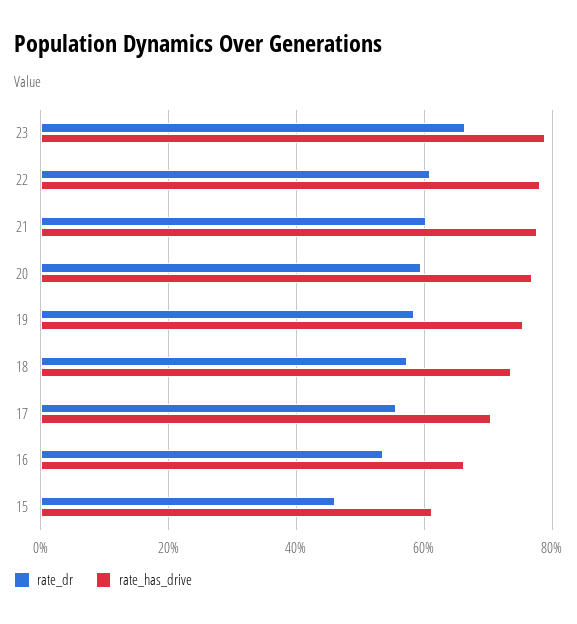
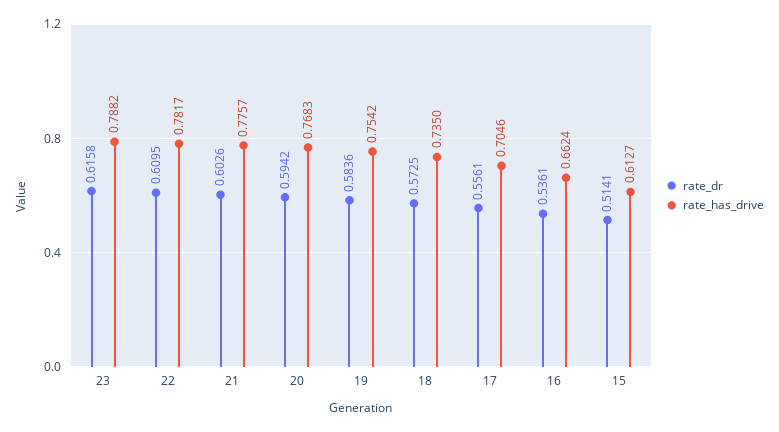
  {
    "rate_dr": {
-     "23": 0.66,
+     "23": 0.6158,
      "22": 0.6095,
      "21": 0.6026,
      "20": 0.5942,
      "19": 0.5836,
      "18": 0.5725,
      "17": 0.5561,
      "16": 0.5361,
-     "15": 0.46
+     "15": 0.5141
    },
    "rate_has_drive": {
      "23": 0.7882,
      "22": 0.7817,
      "21": 0.7757,
      "20": 0.7683,
      "19": 0.7542,
      "18": 0.735,
      "17": 0.7046,
      "16": 0.6624,
      "15": 0.6127
    }
  }

